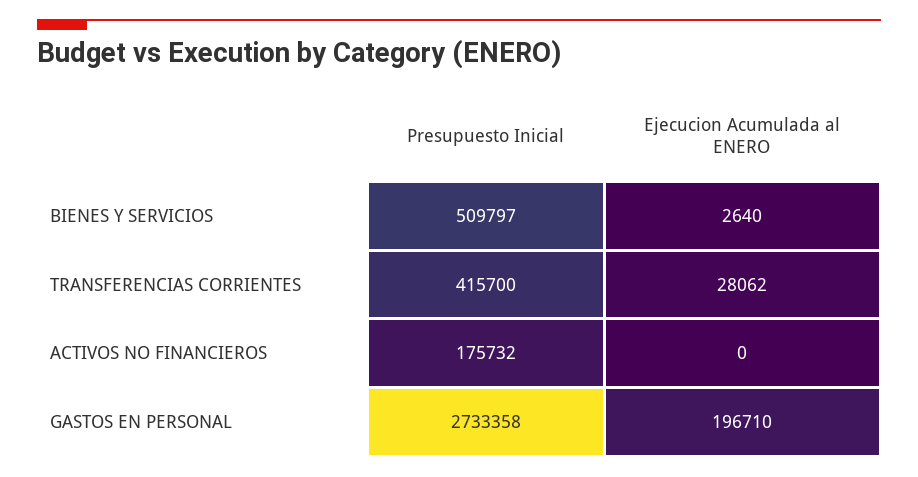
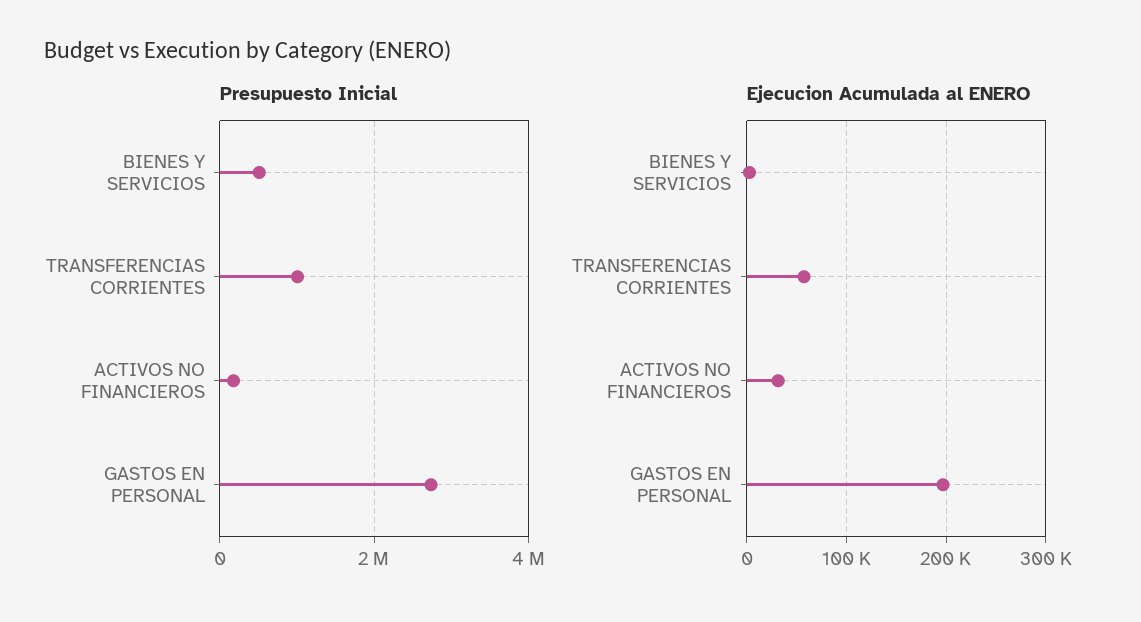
  {
    "Presupuesto Inicial": {
      "BIENES Y SERVICIOS": 509797,
-     "TRANSFERENCIAS CORRIENTES": 415700,
+     "TRANSFERENCIAS CORRIENTES": 1000000,
      "ACTIVOS NO FINANCIEROS": 175732,
      "GASTOS EN PERSONAL": 2733358
    },
    "Ejecucion Acumulada al ENERO": {
      "BIENES Y SERVICIOS": 2640,
-     "TRANSFERENCIAS CORRIENTES": 28062,
+     "TRANSFERENCIAS CORRIENTES": 60000,
-     "ACTIVOS NO FINANCIEROS": 0,
+     "ACTIVOS NO FINANCIEROS": 30000,
      "GASTOS EN PERSONAL": 196710
    }
  }

